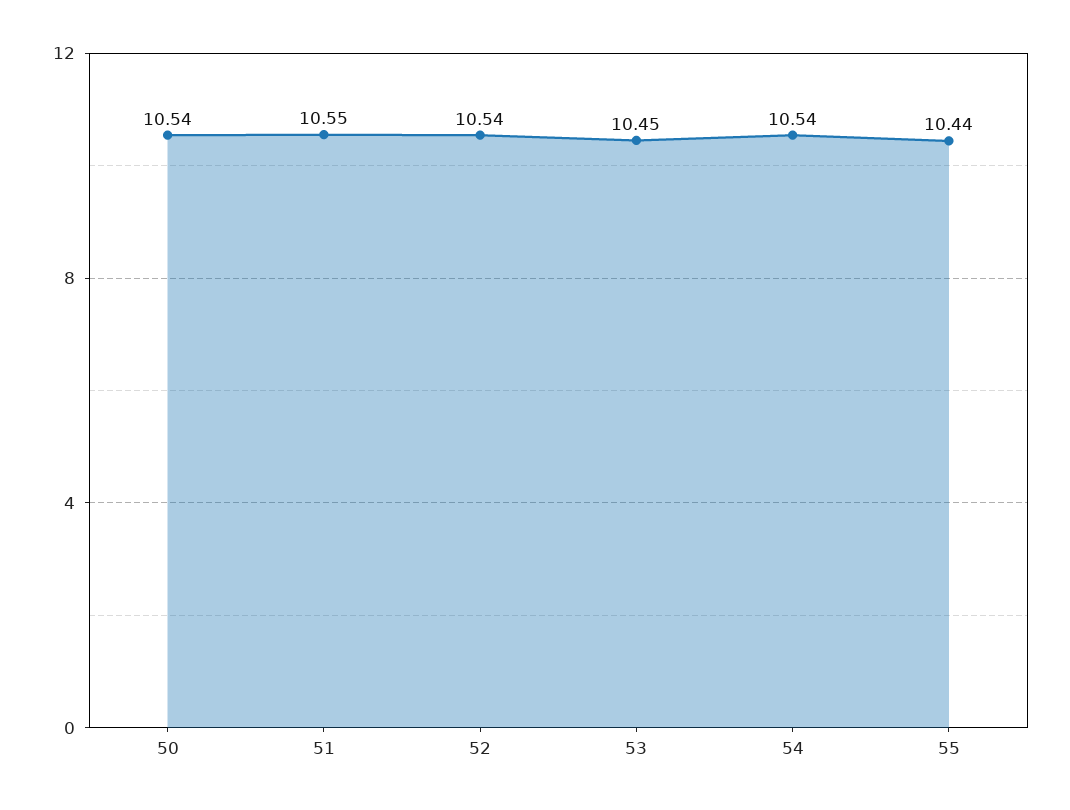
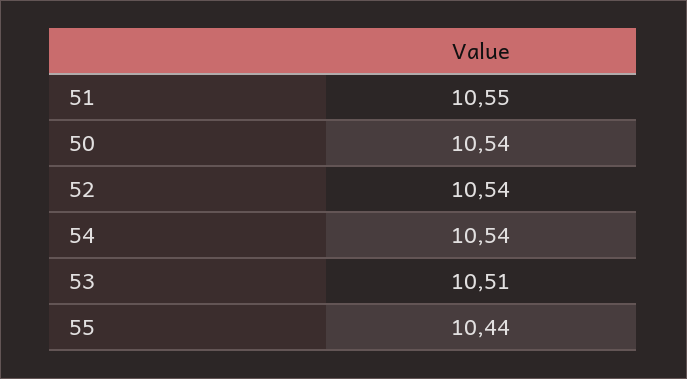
  {
    "50": 10.54,
    "51": 10.55,
    "52": 10.54,
-   "53": 10.45,
+   "53": 10.51,
    "54": 10.54,
    "55": 10.44
  }

